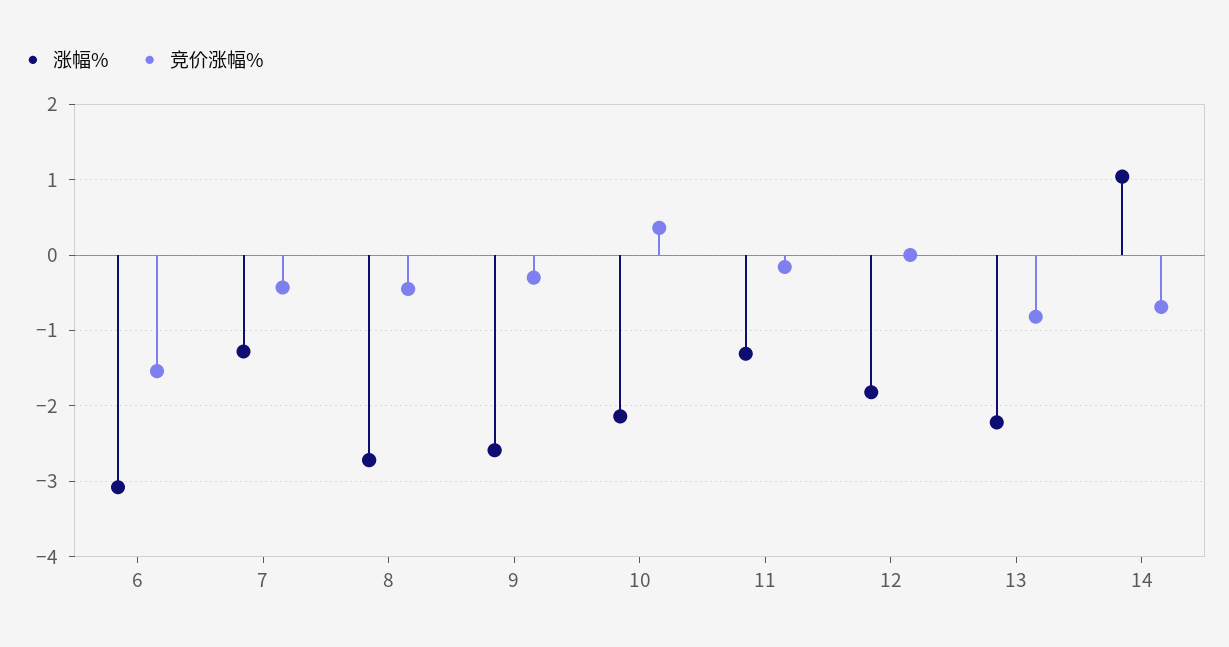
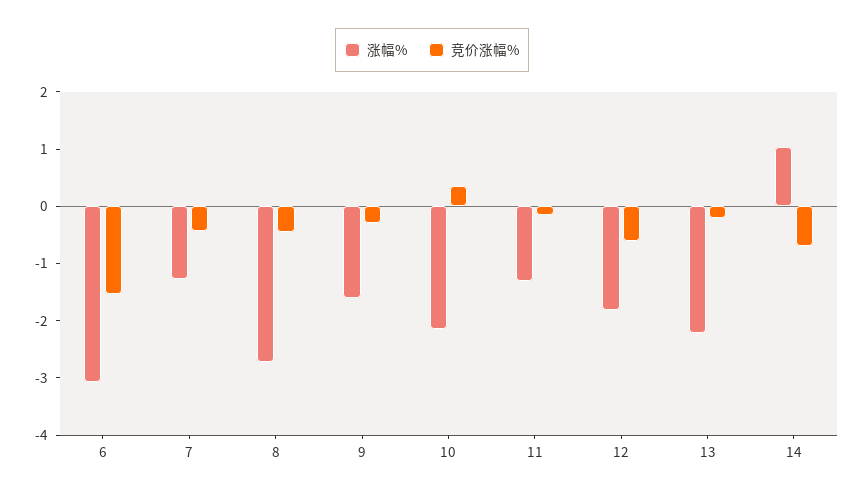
  {
    "涨幅%": {
      "6": -3.1,
      "7": -1.3,
      "8": -2.7,
-     "9": -2.6,
+     "9": -1.6,
      "10": -2.1,
      "11": -1.3,
      "12": -1.8,
      "13": -2.2,
      "14": 1
    },
    "竞价涨幅%": {
      "6": -1.5,
      "7": -0.4,
      "8": -0.5,
      "9": -0.3,
      "10": 0.4,
      "11": -0.2,
-     "12": 0,
+     "12": -0.6,
-     "13": -0.8,
+     "13": -0.2,
      "14": -0.7
    }
  }

